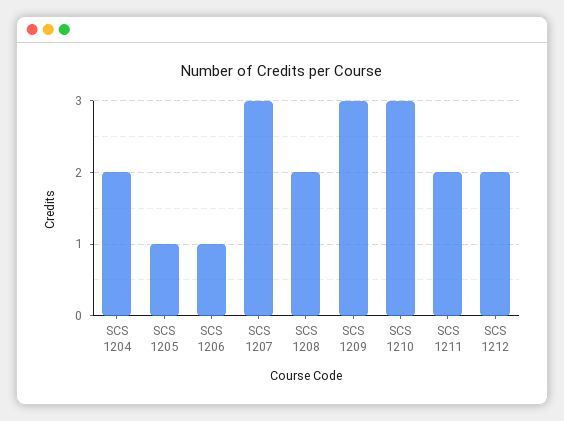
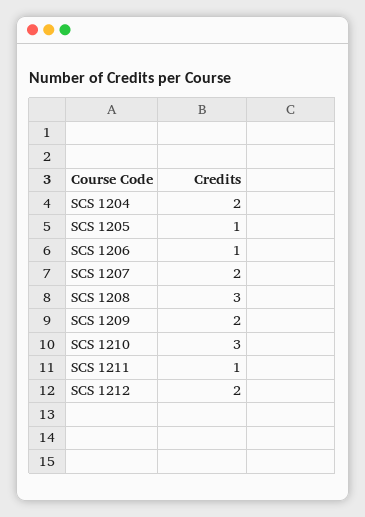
  {
    "SCS 1204": 2,
    "SCS 1205": 1,
    "SCS 1206": 1,
-   "SCS 1207": 3,
+   "SCS 1207": 2,
-   "SCS 1208": 2,
+   "SCS 1208": 3,
-   "SCS 1209": 3,
+   "SCS 1209": 2,
    "SCS 1210": 3,
-   "SCS 1211": 2,
+   "SCS 1211": 1,
    "SCS 1212": 2
  }

